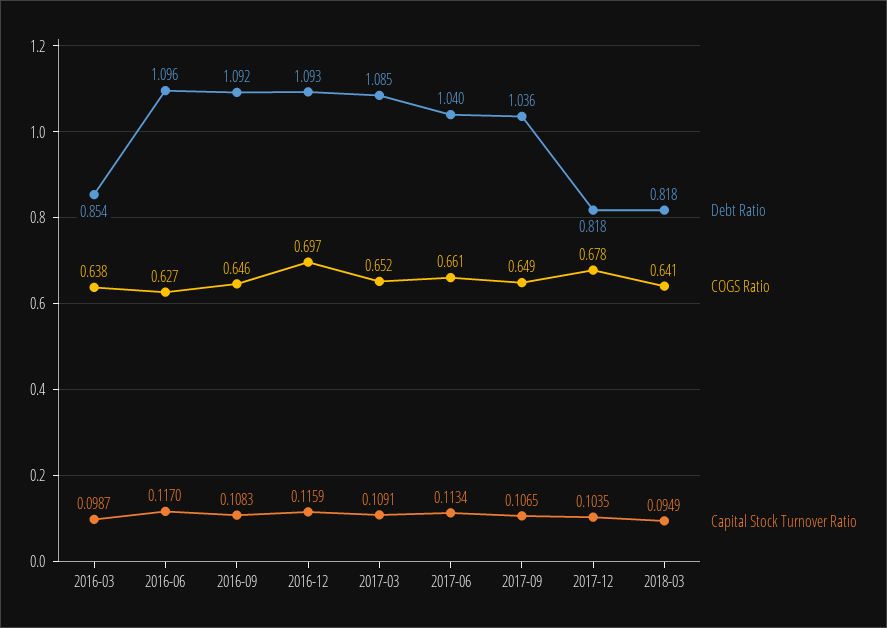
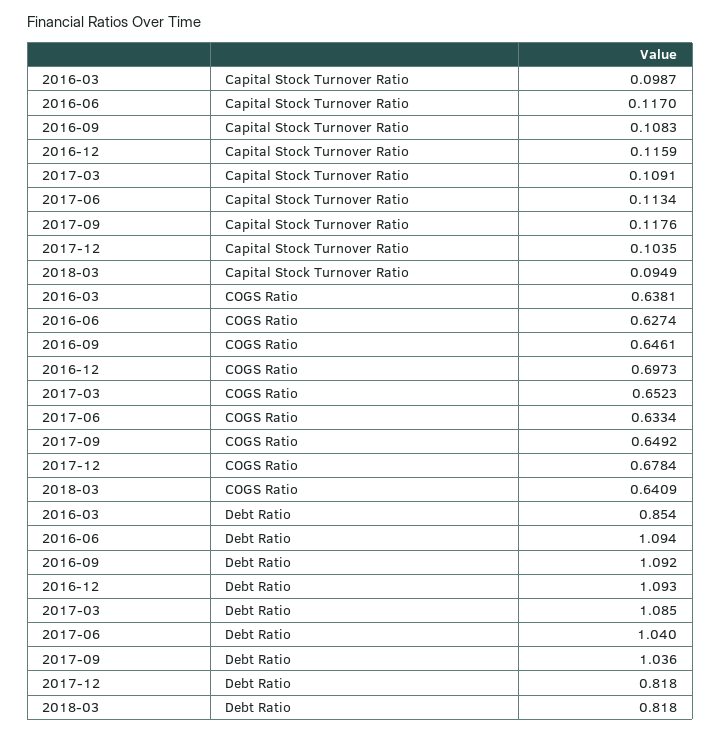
  {
    "Debt Ratio": {
      "2016-03": 0.854,
-     "2016-06": 1.096,
+     "2016-06": 1.094,
      "2016-09": 1.092,
      "2016-12": 1.093,
      "2017-03": 1.085,
      "2017-06": 1.04,
      "2017-09": 1.036,
      "2017-12": 0.818,
      "2018-03": 0.818
    },
    "COGS Ratio": {
      "2016-03": 0.6381,
      "2016-06": 0.6274,
      "2016-09": 0.6461,
      "2016-12": 0.6973,
      "2017-03": 0.6523,
-     "2017-06": 0.661,
+     "2017-06": 0.6334,
      "2017-09": 0.6492,
      "2017-12": 0.6784,
      "2018-03": 0.6409
    },
    "Capital Stock Turnover Ratio": {
      "2016-03": 0.0987,
      "2016-06": 0.117,
      "2016-09": 0.1083,
      "2016-12": 0.1159,
      "2017-03": 0.1091,
      "2017-06": 0.1134,
-     "2017-09": 0.1065,
+     "2017-09": 0.1176,
      "2017-12": 0.1035,
      "2018-03": 0.0949
    }
  }

